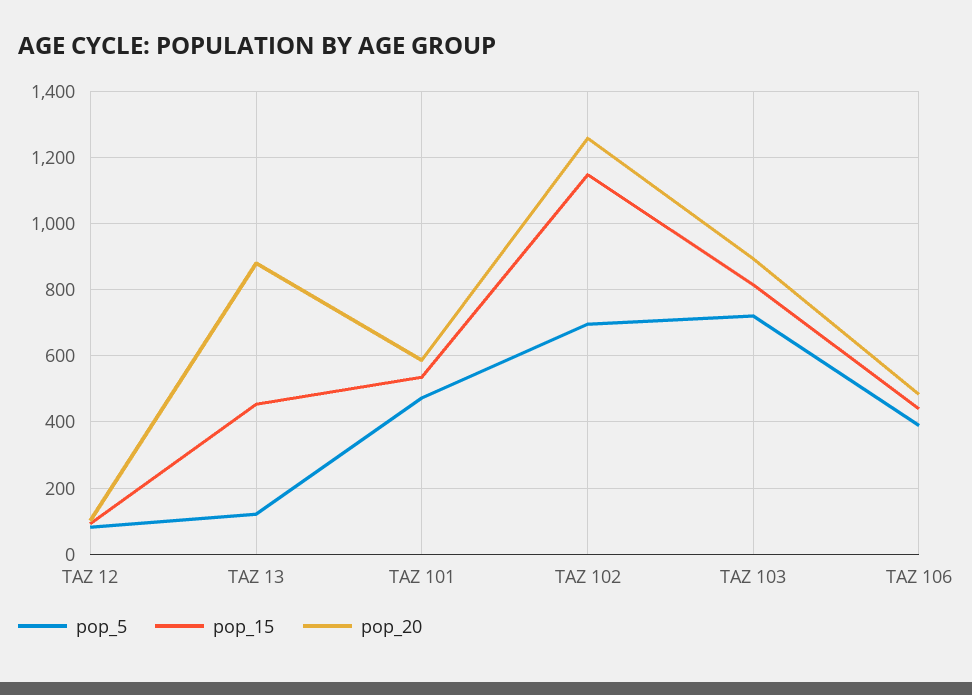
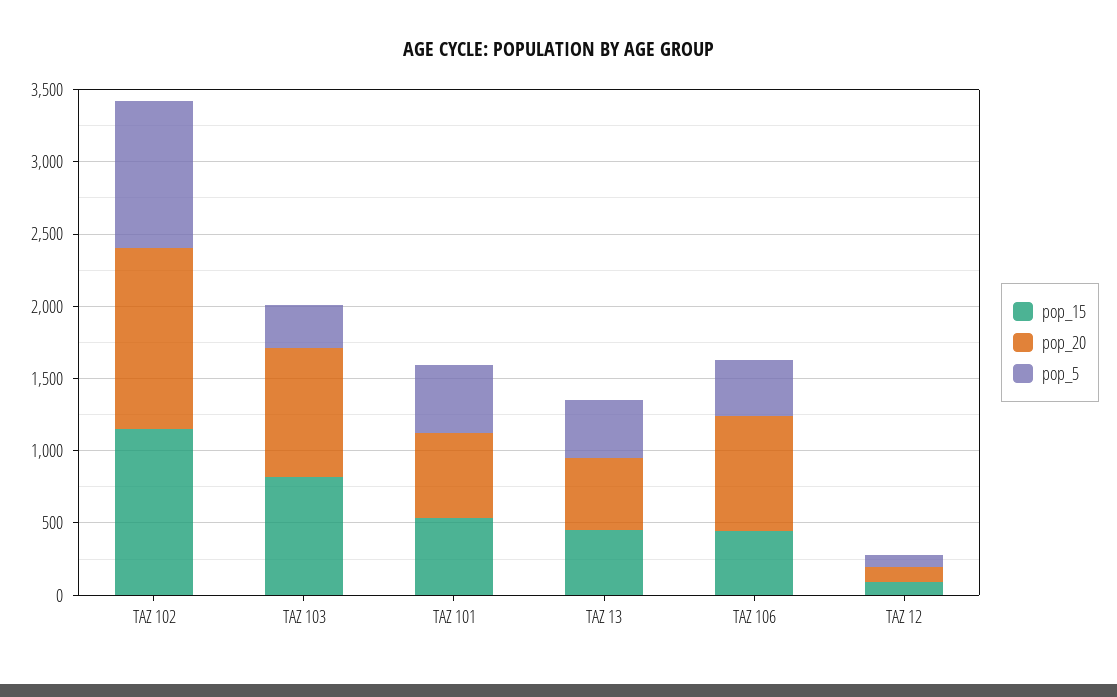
  {
    "pop_5": {
      "TAZ 12": 80,
-     "TAZ 13": 120,
+     "TAZ 13": 400,
      "TAZ 101": 480,
-     "TAZ 102": 700,
+     "TAZ 102": 1000,
-     "TAZ 103": 720,
+     "TAZ 103": 300,
      "TAZ 106": 380
    },
    "pop_15": {
      "TAZ 12": 100,
      "TAZ 13": 460,
      "TAZ 101": 540,
      "TAZ 102": 1140,
      "TAZ 103": 820,
      "TAZ 106": 440
    },
    "pop_20": {
      "TAZ 12": 100,
-     "TAZ 13": 880,
+     "TAZ 13": 500,
      "TAZ 101": 580,
      "TAZ 102": 1260,
      "TAZ 103": 900,
-     "TAZ 106": 480
+     "TAZ 106": 800
    }
  }

